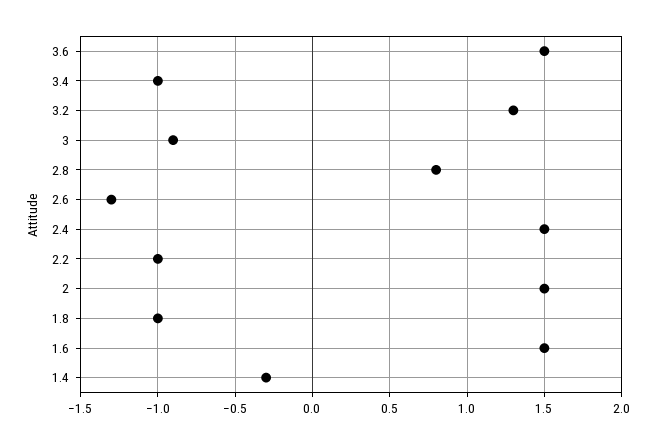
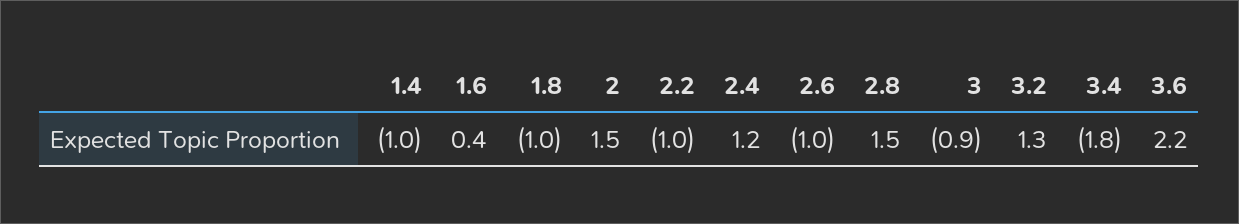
  {
-   "3.6": 1.5,
+   "3.6": 2.2,
-   "3.4": -1,
+   "3.4": -1.8,
    "3.2": 1.3,
    "3": -0.9,
-   "2.8": 0.8,
+   "2.8": 1.5,
-   "2.6": -1.3,
+   "2.6": -1,
-   "2.4": 1.5,
+   "2.4": 1.2,
    "2.2": -1,
    "2": 1.5,
    "1.8": -1,
-   "1.6": 1.5,
+   "1.6": 0.4,
-   "1.4": -0.3
+   "1.4": -1
  }

